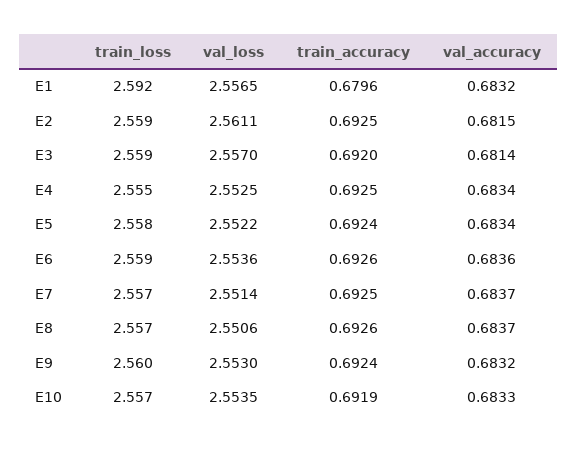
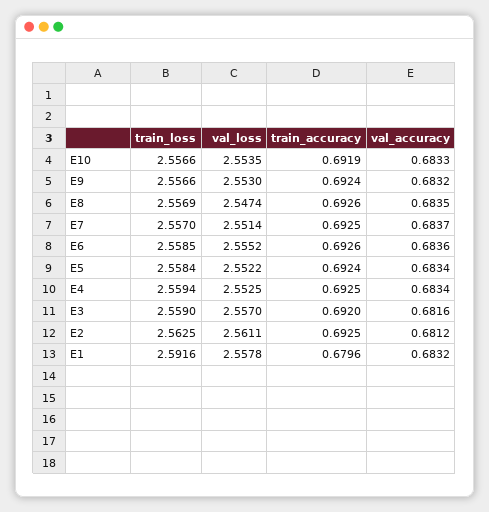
  {
    "train_loss": {
      "E1": 2.5916,
-     "E2": 2.559,
+     "E2": 2.5625,
      "E3": 2.559,
-     "E4": 2.555,
+     "E4": 2.5594,
      "E5": 2.5584,
      "E6": 2.5585,
      "E7": 2.557,
      "E8": 2.5569,
-     "E9": 2.56,
+     "E9": 2.5566,
      "E10": 2.5566
    },
    "val_loss": {
-     "E1": 2.5565,
+     "E1": 2.5578,
      "E2": 2.5611,
      "E3": 2.557,
      "E4": 2.5525,
      "E5": 2.5522,
-     "E6": 2.5536,
+     "E6": 2.5552,
      "E7": 2.5514,
-     "E8": 2.5506,
+     "E8": 2.5474,
      "E9": 2.553,
      "E10": 2.5535
    },
    "train_accuracy": {
      "E1": 0.6796,
      "E2": 0.6925,
      "E3": 0.692,
      "E4": 0.6925,
      "E5": 0.6924,
      "E6": 0.6926,
      "E7": 0.6925,
      "E8": 0.6926,
      "E9": 0.6924,
      "E10": 0.6919
    },
    "val_accuracy": {
      "E1": 0.6832,
-     "E2": 0.6815,
+     "E2": 0.6812,
-     "E3": 0.6814,
+     "E3": 0.6816,
      "E4": 0.6834,
      "E5": 0.6834,
      "E6": 0.6836,
      "E7": 0.6837,
-     "E8": 0.6837,
+     "E8": 0.6835,
      "E9": 0.6832,
      "E10": 0.6833
    }
  }

